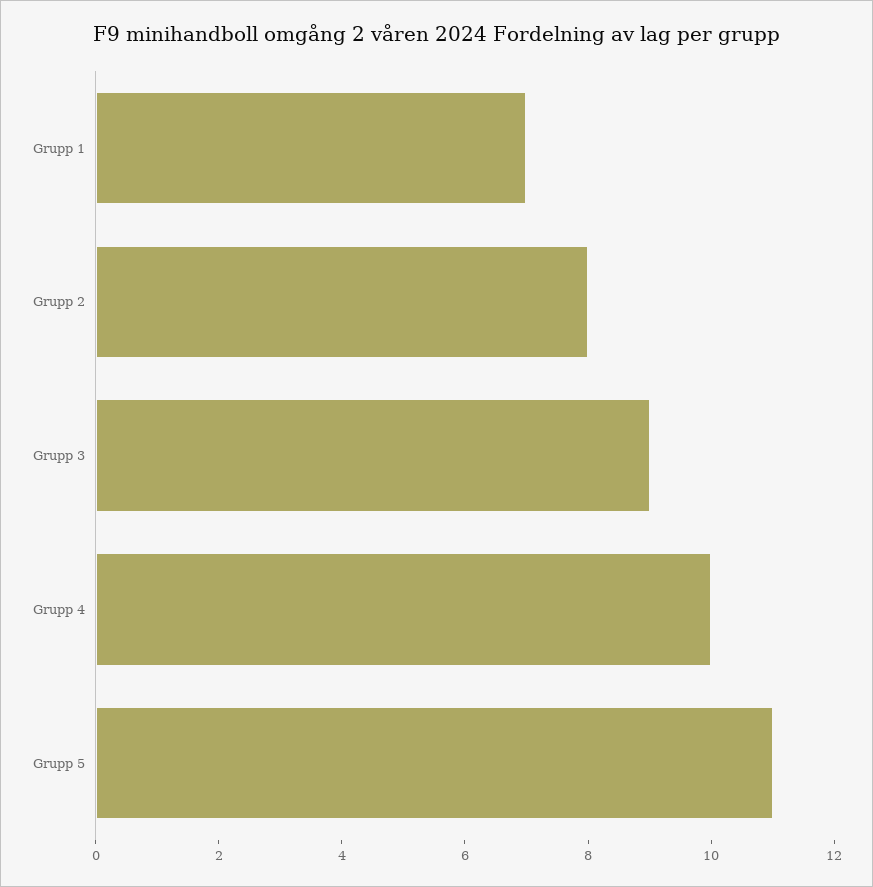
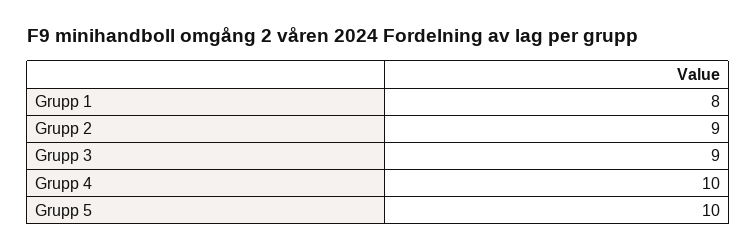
  {
-   "Grupp 1": 7,
+   "Grupp 1": 8,
-   "Grupp 2": 8,
+   "Grupp 2": 9,
    "Grupp 3": 9,
    "Grupp 4": 10,
-   "Grupp 5": 11
+   "Grupp 5": 10
  }

